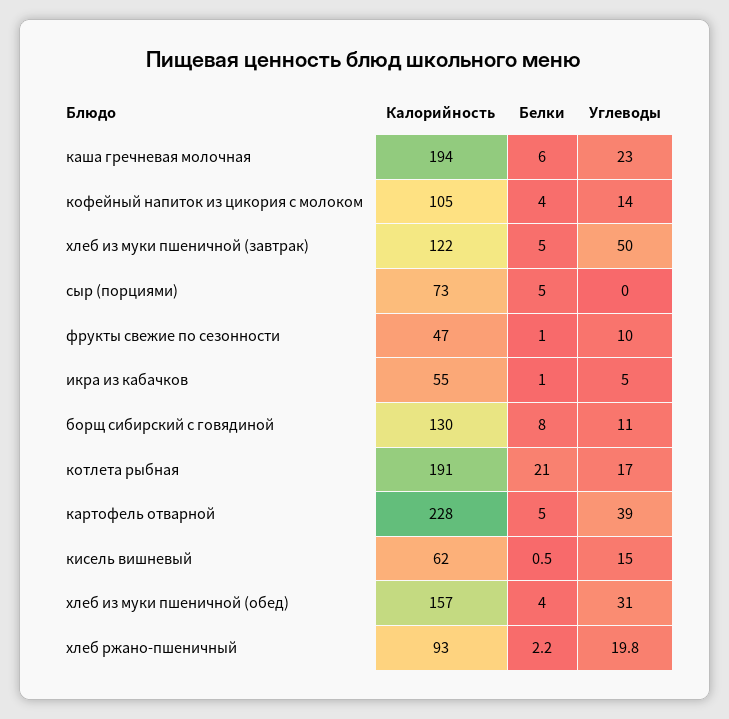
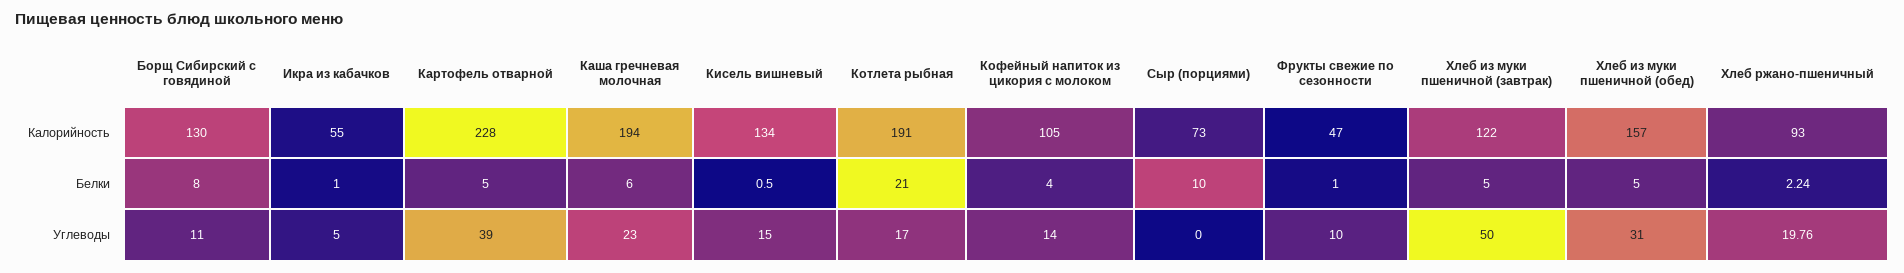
  {
    "Калорийность": {
      "каша гречневая молочная": 194,
      "кофейный напиток из цикория с молоком": 105,
      "хлеб из муки пшеничной (завтрак)": 122,
      "сыр (порциями)": 73,
      "фрукты свежие по сезонности": 47,
      "икра из кабачков": 55,
      "борщ сибирский с говядиной": 130,
      "котлета рыбная": 191,
      "картофель отварной": 228,
-     "кисель вишневый": 62,
+     "кисель вишневый": 134,
      "хлеб из муки пшеничной (обед)": 157,
      "хлеб ржано-пшеничный": 93
    },
    "Белки": {
      "каша гречневая молочная": 6,
      "кофейный напиток из цикория с молоком": 4,
      "хлеб из муки пшеничной (завтрак)": 5,
-     "сыр (порциями)": 5,
+     "сыр (порциями)": 10,
      "фрукты свежие по сезонности": 1,
      "икра из кабачков": 1,
      "борщ сибирский с говядиной": 8,
      "котлета рыбная": 21,
      "картофель отварной": 5,
      "кисель вишневый": 0.5,
-     "хлеб из муки пшеничной (обед)": 4,
+     "хлеб из муки пшеничной (обед)": 5,
      "хлеб ржано-пшеничный": 2.24
    },
    "Углеводы": {
      "каша гречневая молочная": 23,
      "кофейный напиток из цикория с молоком": 14,
      "хлеб из муки пшеничной (завтрак)": 50,
      "сыр (порциями)": 0,
      "фрукты свежие по сезонности": 10,
      "икра из кабачков": 5,
      "борщ сибирский с говядиной": 11,
      "котлета рыбная": 17,
      "картофель отварной": 39,
      "кисель вишневый": 15,
      "хлеб из муки пшеничной (обед)": 31,
      "хлеб ржано-пшеничный": 19.76
    }
  }

